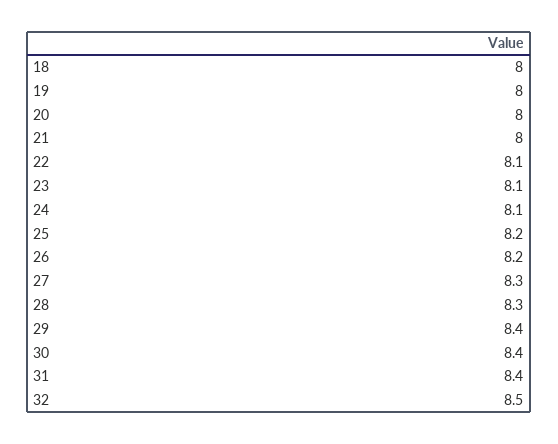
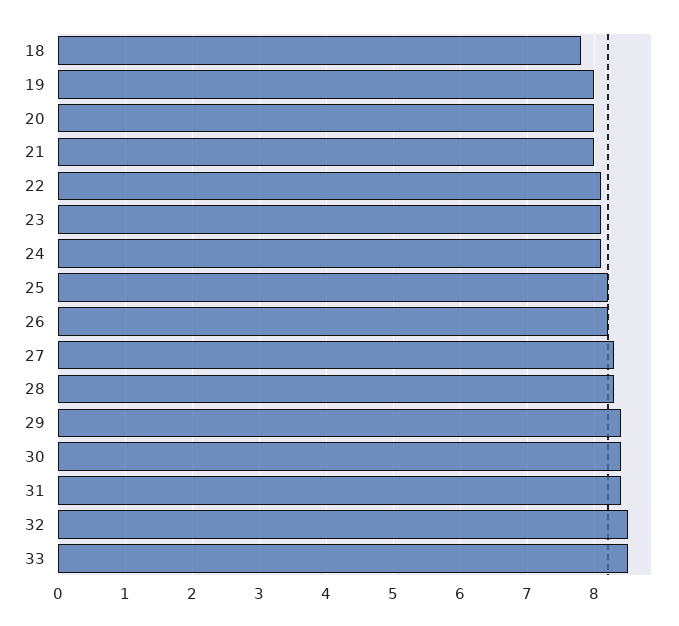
  {
-   "18": 8,
+   "18": 7.8,
    "19": 8,
    "20": 8,
    "21": 8,
    "22": 8.1,
    "23": 8.1,
    "24": 8.1,
    "25": 8.2,
    "26": 8.2,
    "27": 8.3,
    "28": 8.3,
    "29": 8.4,
    "30": 8.4,
    "31": 8.4,
-   "32": 8.5
+   "32": 8.5,
+   "33": 8.5
  }

